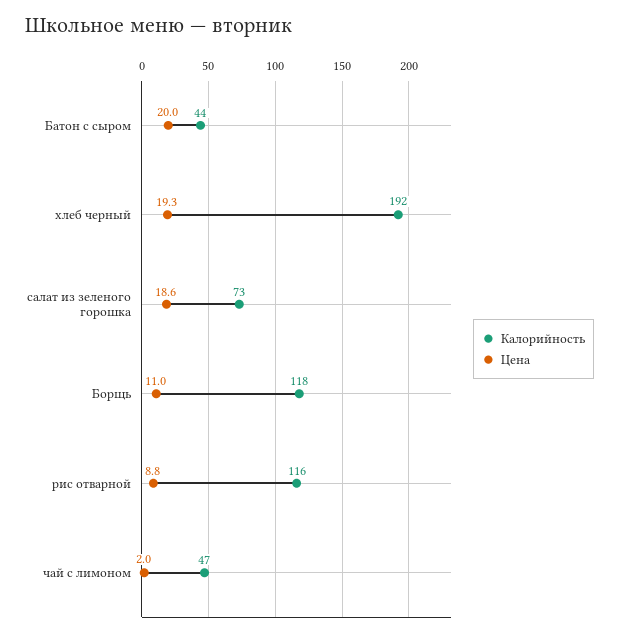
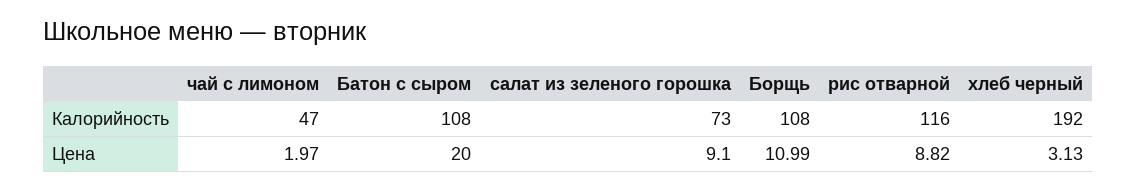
  {
    "Калорийность": {
-     "Батон с сыром": 44,
+     "Батон с сыром": 108,
      "хлеб черный": 192,
      "салат из зеленого горошка": 73,
-     "Борщь": 118,
+     "Борщь": 108,
      "рис отварной": 116,
      "чай с лимоном": 47
    },
    "Цена": {
      "Батон с сыром": 20,
-     "хлеб черный": 19.3,
+     "хлеб черный": 3.13,
-     "салат из зеленого горошка": 18.6,
+     "салат из зеленого горошка": 9.1,
      "Борщь": 10.99,
      "рис отварной": 8.82,
      "чай с лимоном": 1.97
    }
  }

